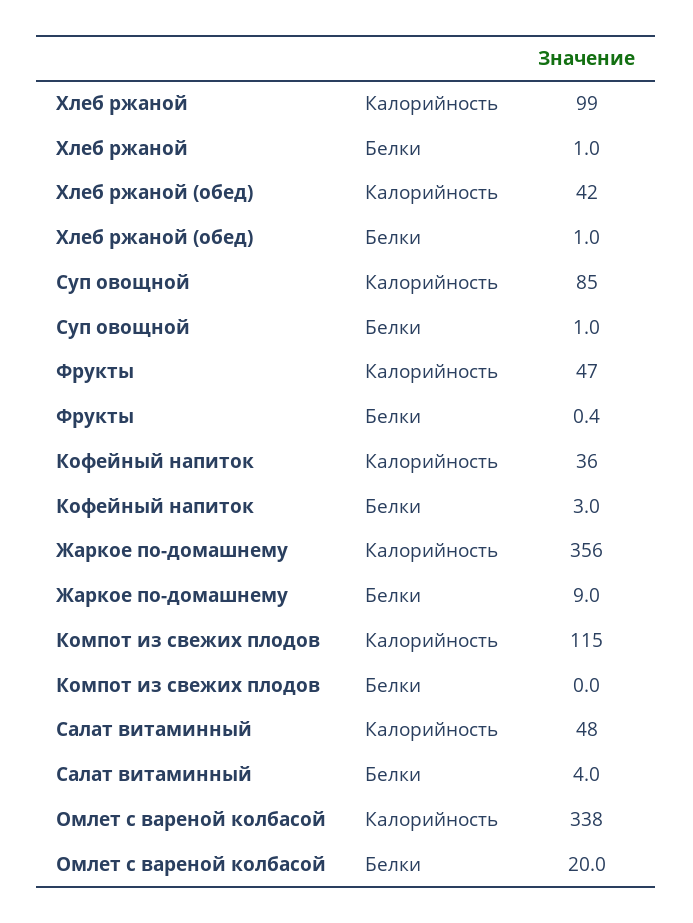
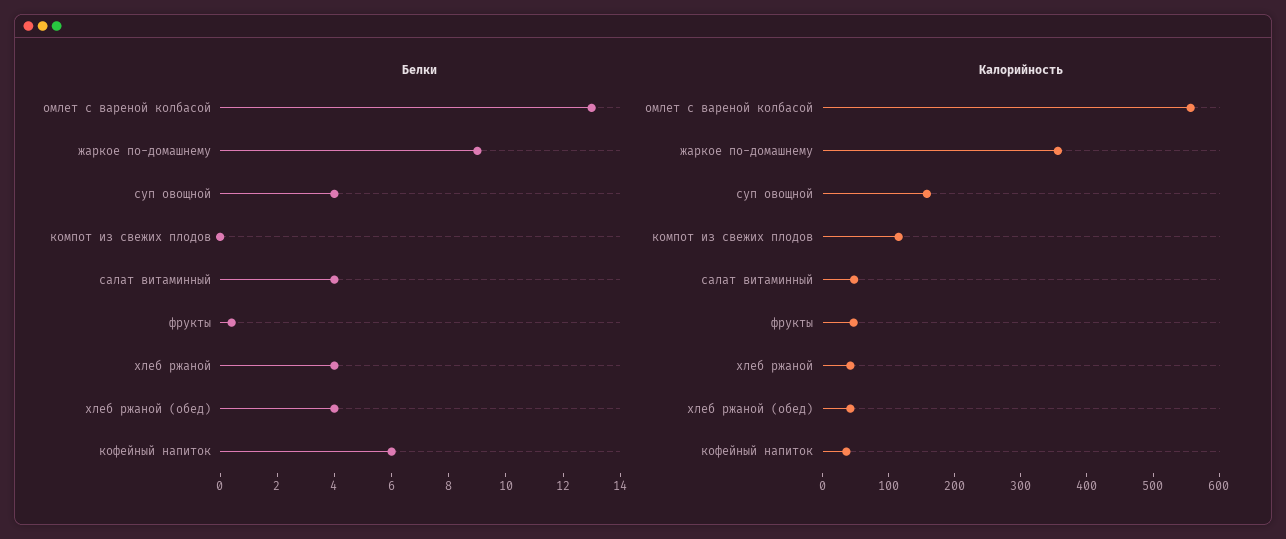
  {
    "Калорийность": {
-     "Хлеб ржаной": 99,
+     "Хлеб ржаной": 40,
      "Хлеб ржаной (обед)": 42,
-     "Суп овощной": 85,
+     "Суп овощной": 160,
      "Фрукты": 47,
      "Кофейный напиток": 36,
      "Жаркое по-домашнему": 356,
      "Компот из свежих плодов": 115,
      "Салат витаминный": 48,
-     "Омлет с вареной колбасой": 338
+     "Омлет с вареной колбасой": 560
    },
    "Белки": {
-     "Хлеб ржаной": 1,
+     "Хлеб ржаной": 4,
-     "Хлеб ржаной (обед)": 1,
+     "Хлеб ржаной (обед)": 4,
-     "Суп овощной": 1,
+     "Суп овощной": 4,
      "Фрукты": 0.4,
-     "Кофейный напиток": 3,
+     "Кофейный напиток": 6,
      "Жаркое по-домашнему": 9,
      "Компот из свежих плодов": 0,
      "Салат витаминный": 4,
-     "Омлет с вареной колбасой": 20
+     "Омлет с вареной колбасой": 13
    }
  }

